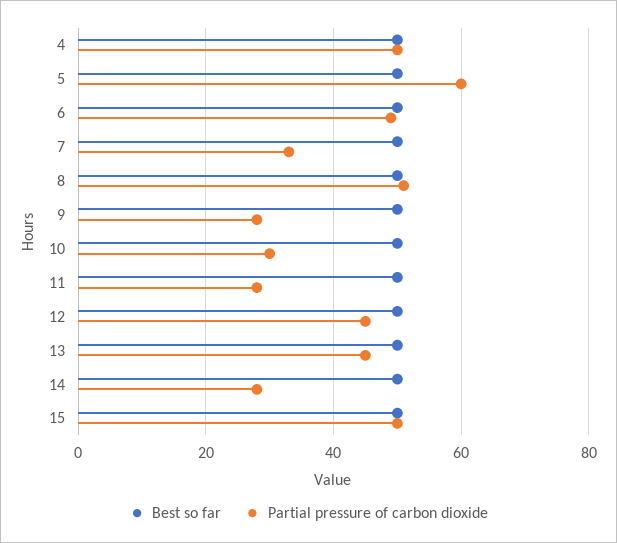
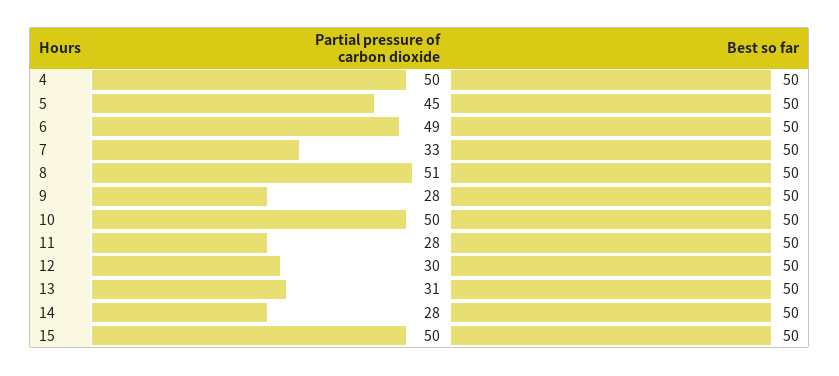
  {
    "Best so far": {
      "4": 50,
      "5": 50,
      "6": 50,
      "7": 50,
      "8": 50,
      "9": 50,
      "10": 50,
      "11": 50,
      "12": 50,
      "13": 50,
      "14": 50,
      "15": 50
    },
    "Partial pressure of carbon dioxide": {
      "4": 50,
-     "5": 60,
+     "5": 45,
      "6": 49,
      "7": 33,
      "8": 51,
      "9": 28,
-     "10": 30,
+     "10": 50,
      "11": 28,
-     "12": 45,
+     "12": 30,
-     "13": 45,
+     "13": 31,
      "14": 28,
      "15": 50
    }
  }

